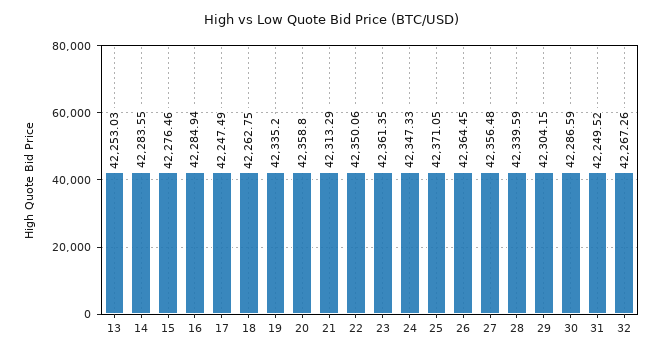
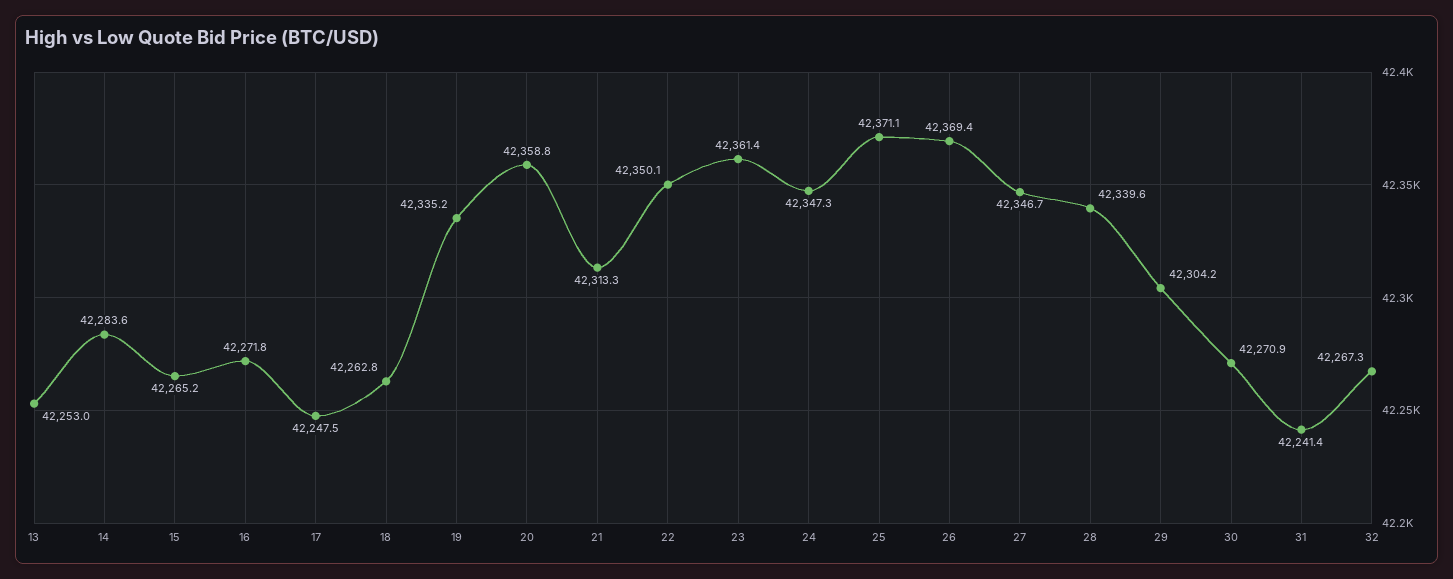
  {
    "13": 42253.03,
    "14": 42283.55,
-   "15": 42276.46,
+   "15": 42265.2,
-   "16": 42284.94,
+   "16": 42271.8,
    "17": 42247.49,
    "18": 42262.75,
    "19": 42335.2,
    "20": 42358.8,
    "21": 42313.29,
    "22": 42350.06,
    "23": 42361.35,
    "24": 42347.33,
    "25": 42371.05,
-   "26": 42364.45,
+   "26": 42369.4,
-   "27": 42356.48,
+   "27": 42346.7,
    "28": 42339.59,
    "29": 42304.15,
-   "30": 42286.59,
+   "30": 42270.9,
-   "31": 42249.52,
+   "31": 42241.4,
    "32": 42267.26
  }

